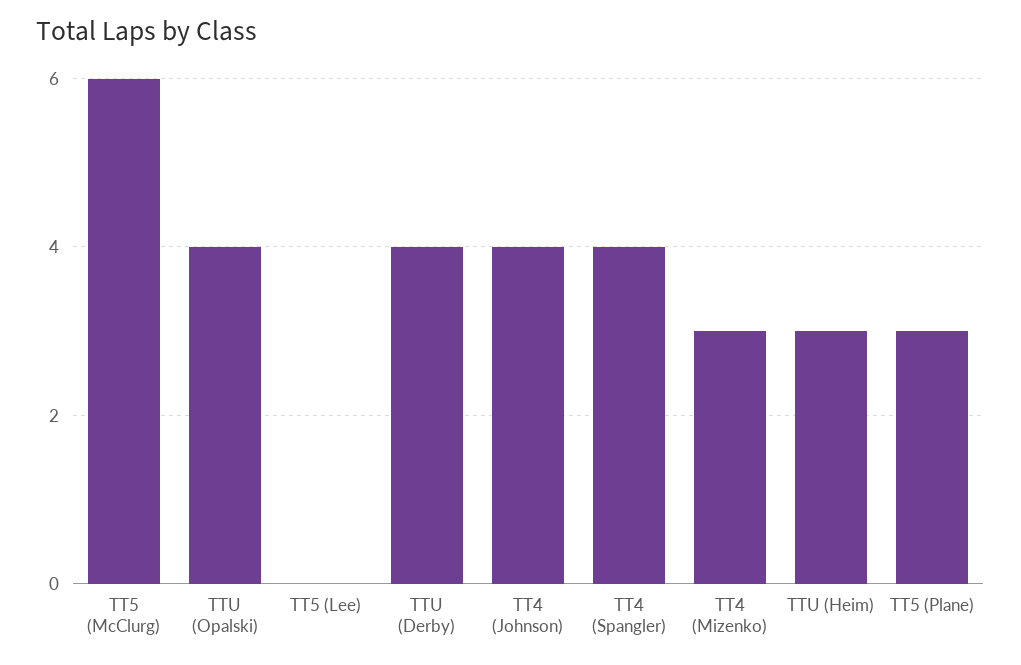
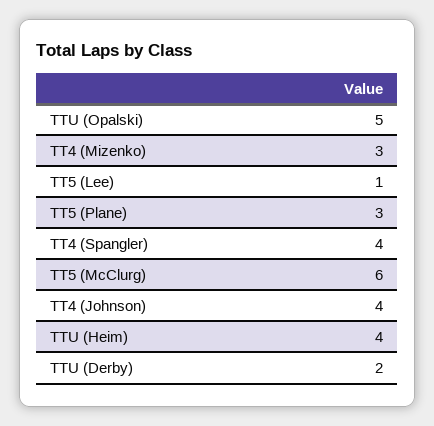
  {
    "TT5 (McClurg)": 6,
-   "TTU (Opalski)": 4,
+   "TTU (Opalski)": 5,
-   "TT5 (Lee)": 0,
+   "TT5 (Lee)": 1,
-   "TTU (Derby)": 4,
+   "TTU (Derby)": 2,
    "TT4 (Johnson)": 4,
    "TT4 (Spangler)": 4,
    "TT4 (Mizenko)": 3,
-   "TTU (Heim)": 3,
+   "TTU (Heim)": 4,
    "TT5 (Plane)": 3
  }

